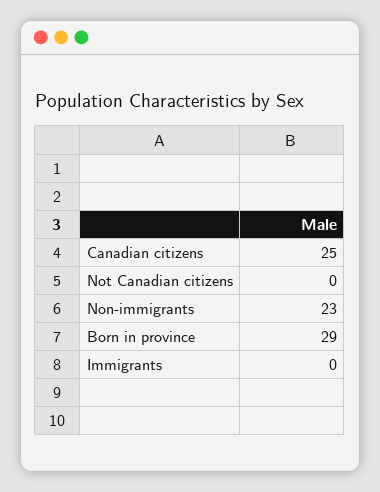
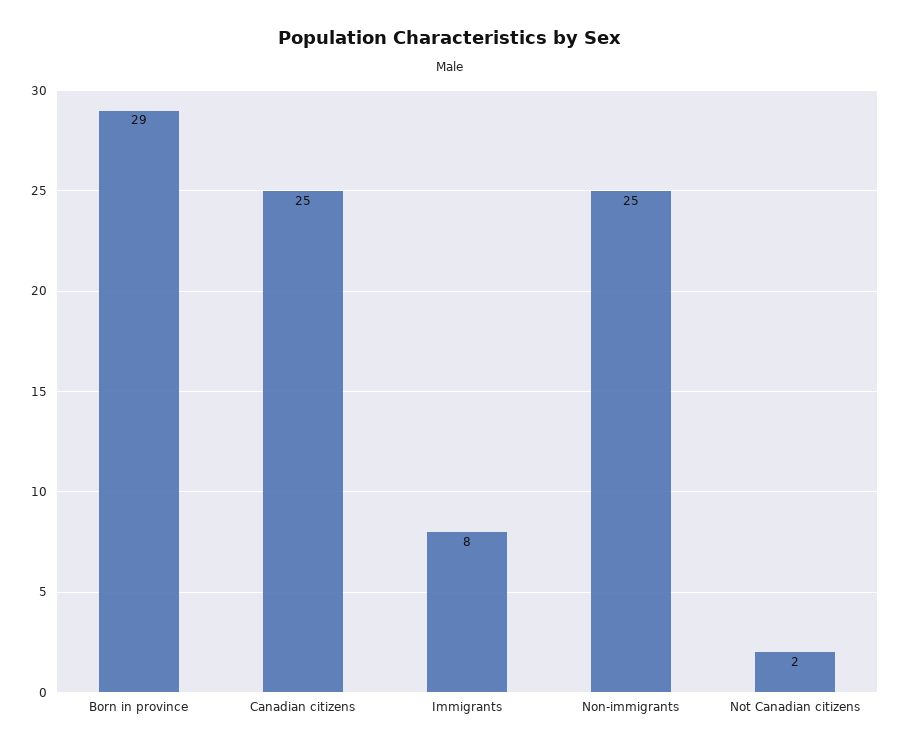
  {
    "Canadian citizens": 25,
-   "Not Canadian citizens": 0,
+   "Not Canadian citizens": 2,
-   "Non-immigrants": 23,
+   "Non-immigrants": 25,
    "Born in province": 29,
-   "Immigrants": 0
+   "Immigrants": 8
  }

